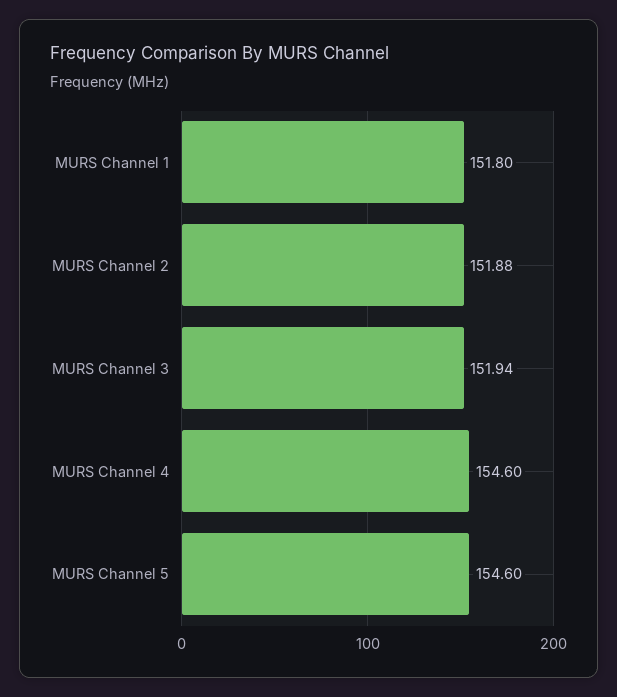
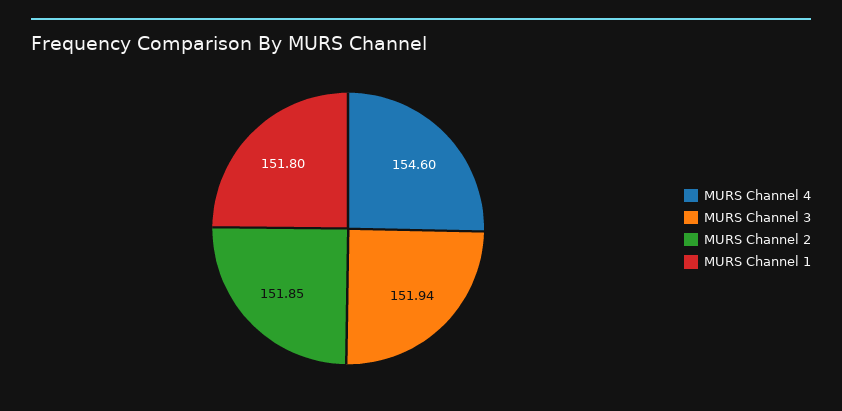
  {
    "MURS Channel 1": 151.8,
-   "MURS Channel 2": 151.88,
+   "MURS Channel 2": 151.85,
    "MURS Channel 3": 151.94,
-   "MURS Channel 4": 154.6,
+   "MURS Channel 4": 154.6
-   "MURS Channel 5": 154.6
  }

